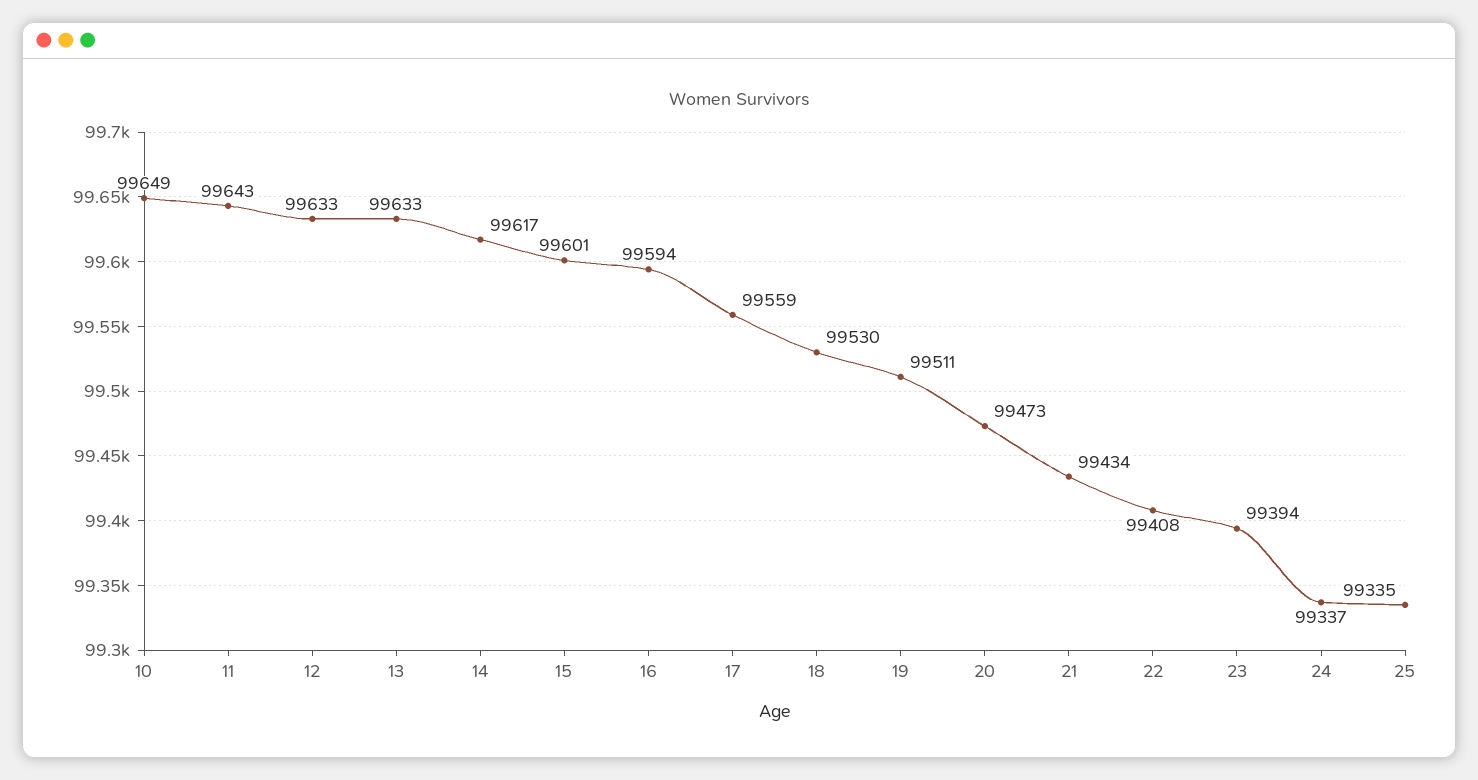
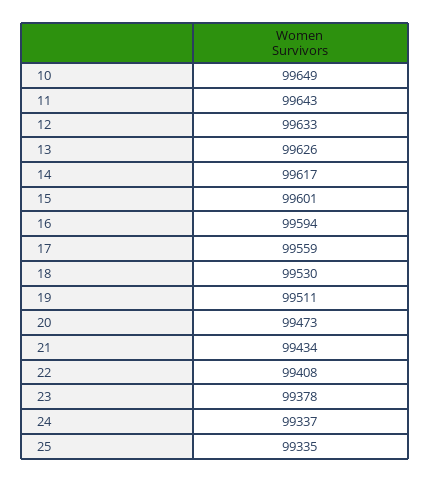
  {
    "10": 99649,
    "11": 99643,
    "12": 99633,
-   "13": 99633,
+   "13": 99626,
    "14": 99617,
    "15": 99601,
    "16": 99594,
    "17": 99559,
    "18": 99530,
    "19": 99511,
    "20": 99473,
    "21": 99434,
    "22": 99408,
-   "23": 99394,
+   "23": 99378,
    "24": 99337,
    "25": 99335
  }

